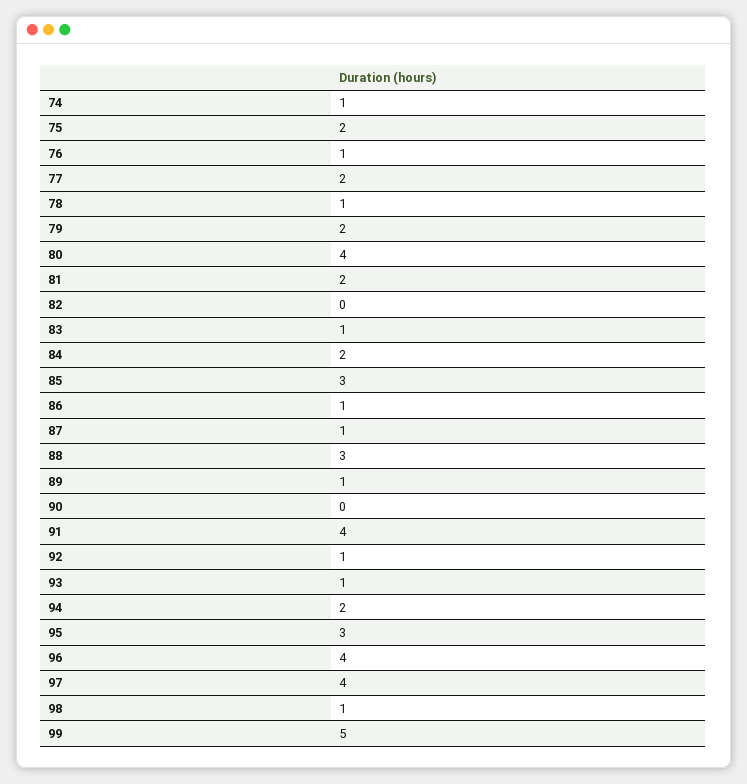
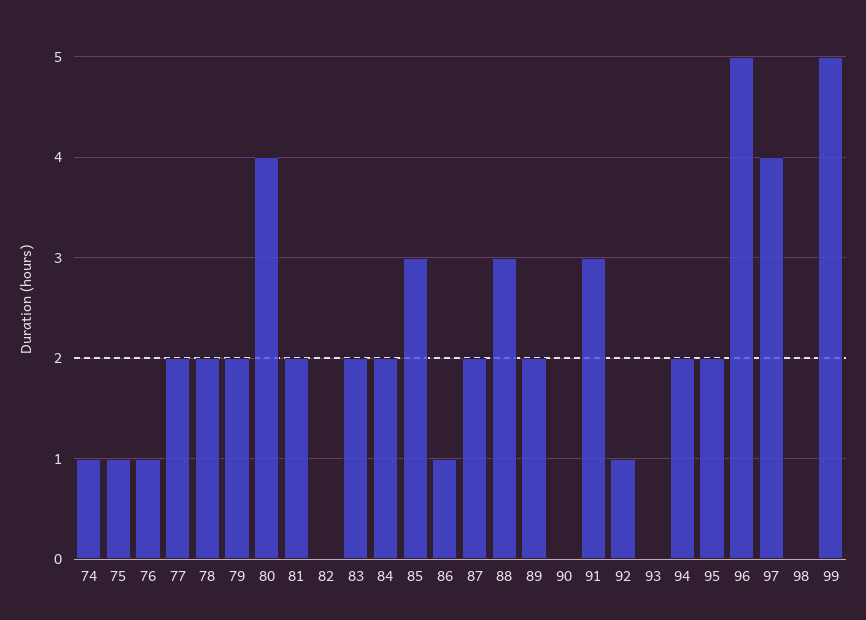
  {
    "74": 1,
-   "75": 2,
+   "75": 1,
    "76": 1,
    "77": 2,
-   "78": 1,
+   "78": 2,
    "79": 2,
    "80": 4,
    "81": 2,
    "82": 0,
-   "83": 1,
+   "83": 2,
    "84": 2,
    "85": 3,
    "86": 1,
-   "87": 1,
+   "87": 2,
    "88": 3,
-   "89": 1,
+   "89": 2,
    "90": 0,
-   "91": 4,
+   "91": 3,
    "92": 1,
-   "93": 1,
+   "93": 0,
    "94": 2,
-   "95": 3,
+   "95": 2,
-   "96": 4,
+   "96": 5,
    "97": 4,
-   "98": 1,
+   "98": 0,
    "99": 5
  }

